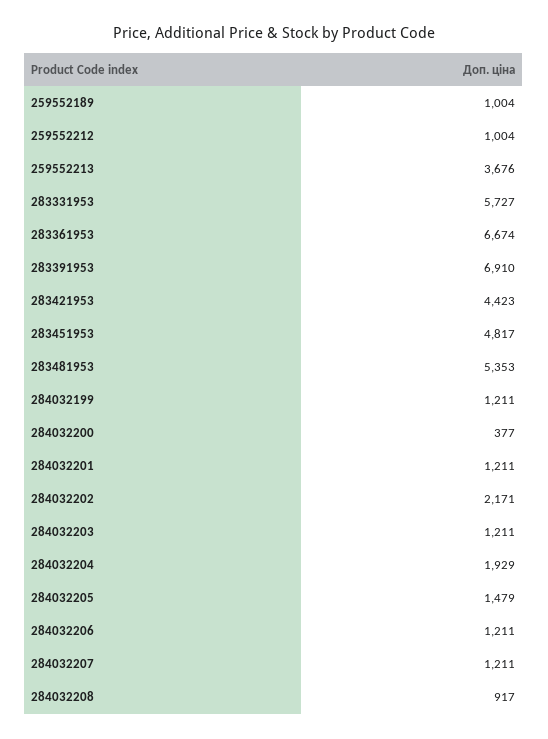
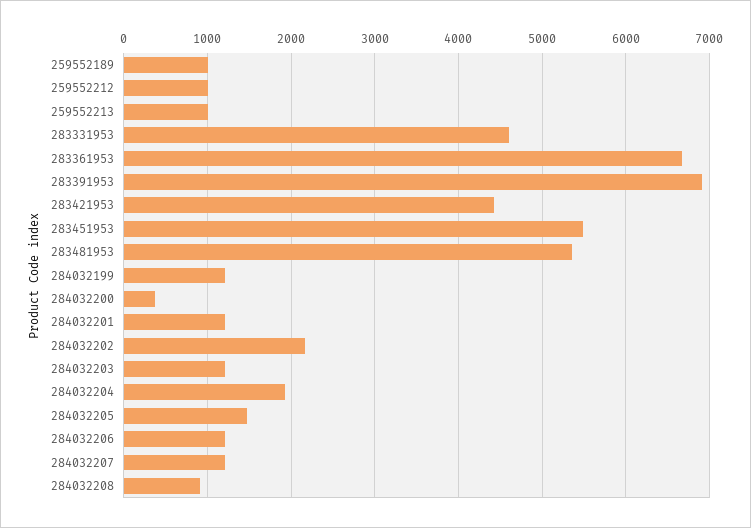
  {
    "259552189": 1004,
    "259552212": 1004,
-   "259552213": 3676,
+   "259552213": 1000,
-   "283331953": 5727,
+   "283331953": 4600,
    "283361953": 6674,
    "283391953": 6910,
    "283421953": 4423,
-   "283451953": 4817,
+   "283451953": 5500,
    "283481953": 5353,
    "284032199": 1211,
    "284032200": 377,
    "284032201": 1211,
    "284032202": 2171,
    "284032203": 1211,
    "284032204": 1929,
    "284032205": 1479,
    "284032206": 1211,
    "284032207": 1211,
    "284032208": 917
  }

